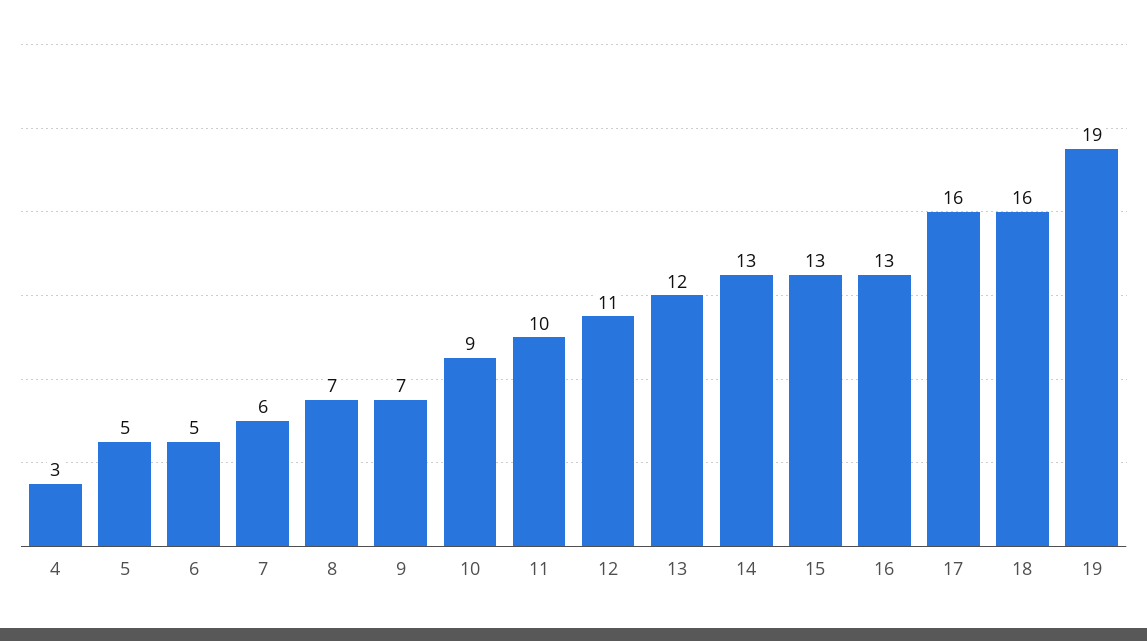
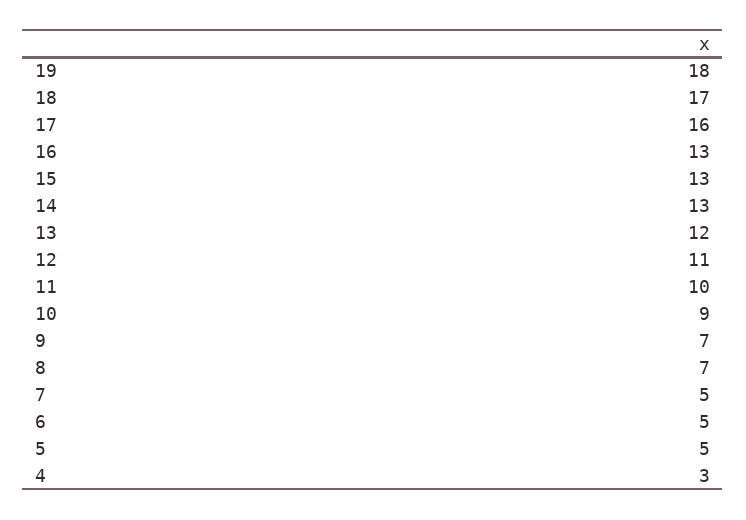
  {
    "4": 3,
    "5": 5,
    "6": 5,
-   "7": 6,
+   "7": 5,
    "8": 7,
    "9": 7,
    "10": 9,
    "11": 10,
    "12": 11,
    "13": 12,
    "14": 13,
    "15": 13,
    "16": 13,
    "17": 16,
-   "18": 16,
+   "18": 17,
-   "19": 19
+   "19": 18
  }

